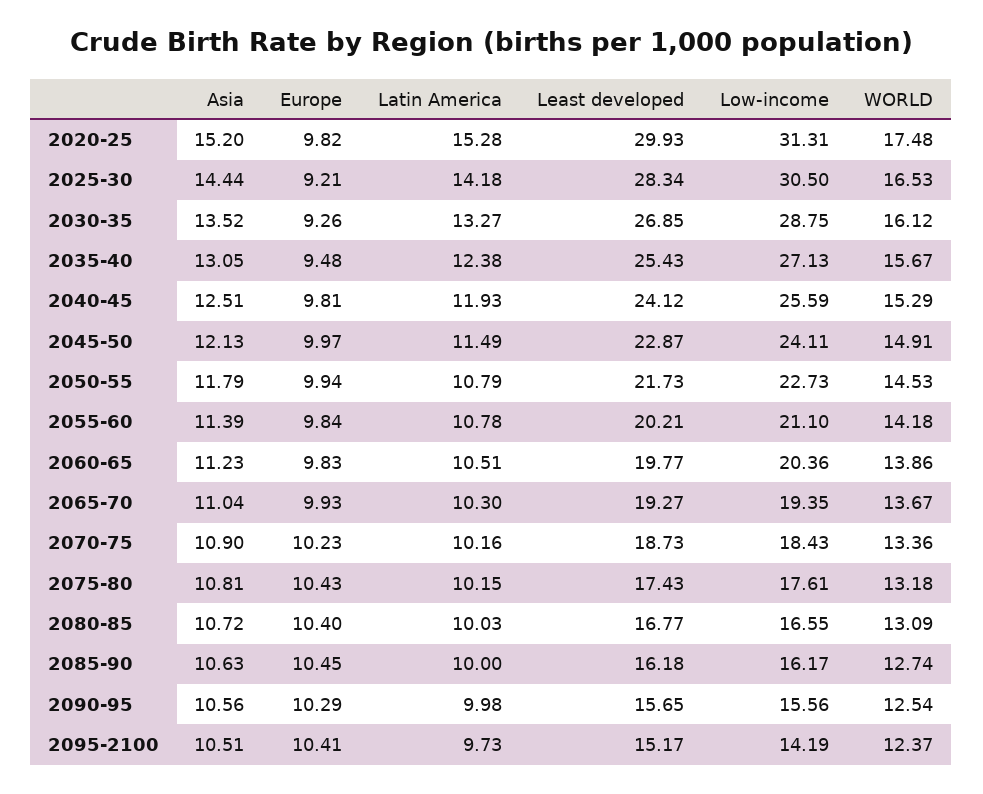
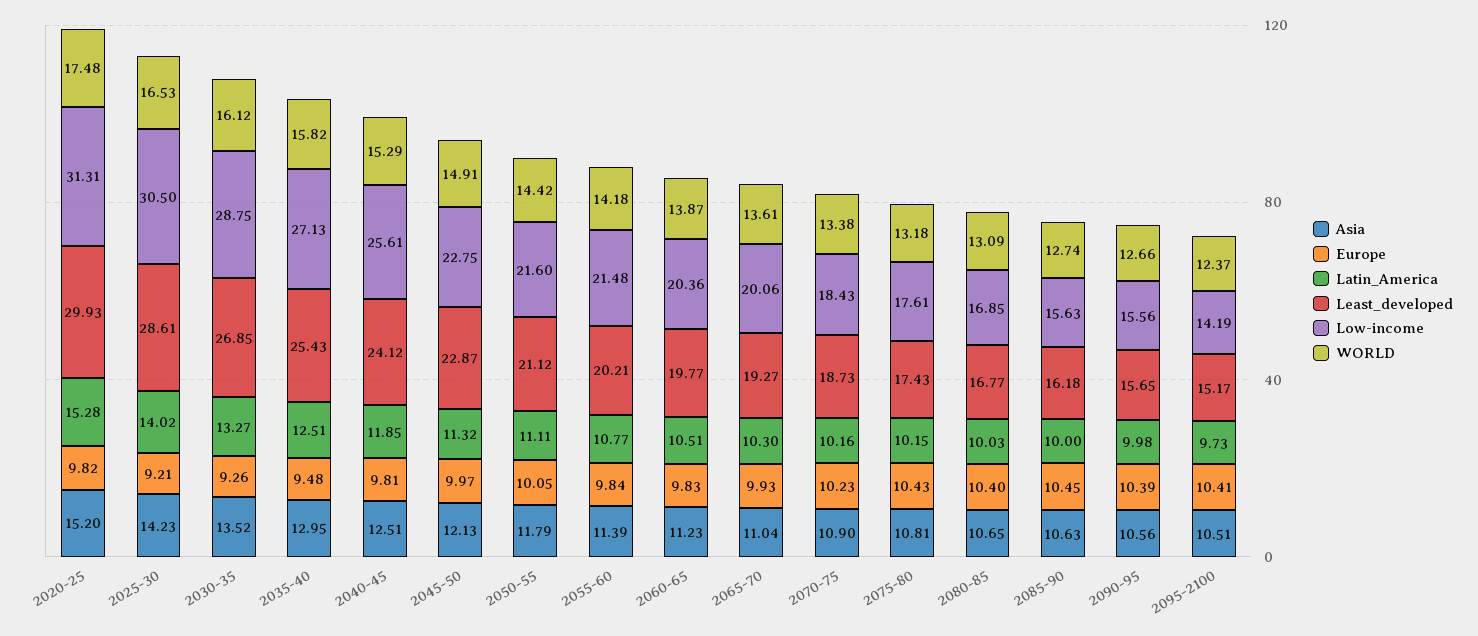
  {
    "Asia": {
      "2020-25": 15.2,
-     "2025-30": 14.44,
+     "2025-30": 14.23,
      "2030-35": 13.52,
-     "2035-40": 13.05,
+     "2035-40": 12.95,
      "2040-45": 12.51,
      "2045-50": 12.13,
      "2050-55": 11.79,
      "2055-60": 11.39,
      "2060-65": 11.23,
      "2065-70": 11.04,
      "2070-75": 10.9,
      "2075-80": 10.81,
-     "2080-85": 10.72,
+     "2080-85": 10.65,
      "2085-90": 10.63,
      "2090-95": 10.56,
      "2095-2100": 10.51
    },
    "Europe": {
      "2020-25": 9.82,
      "2025-30": 9.21,
      "2030-35": 9.26,
      "2035-40": 9.48,
      "2040-45": 9.81,
      "2045-50": 9.97,
-     "2050-55": 9.94,
+     "2050-55": 10.05,
      "2055-60": 9.84,
      "2060-65": 9.83,
      "2065-70": 9.93,
      "2070-75": 10.23,
      "2075-80": 10.43,
      "2080-85": 10.4,
      "2085-90": 10.45,
-     "2090-95": 10.29,
+     "2090-95": 10.39,
      "2095-2100": 10.41
    },
    "Latin America": {
      "2020-25": 15.28,
-     "2025-30": 14.18,
+     "2025-30": 14.02,
      "2030-35": 13.27,
-     "2035-40": 12.38,
+     "2035-40": 12.51,
-     "2040-45": 11.93,
+     "2040-45": 11.85,
-     "2045-50": 11.49,
+     "2045-50": 11.32,
-     "2050-55": 10.79,
+     "2050-55": 11.11,
-     "2055-60": 10.78,
+     "2055-60": 10.77,
      "2060-65": 10.51,
      "2065-70": 10.3,
      "2070-75": 10.16,
      "2075-80": 10.15,
      "2080-85": 10.03,
      "2085-90": 10,
      "2090-95": 9.98,
      "2095-2100": 9.73
    },
    "Least developed": {
      "2020-25": 29.93,
-     "2025-30": 28.34,
+     "2025-30": 28.61,
      "2030-35": 26.85,
      "2035-40": 25.43,
      "2040-45": 24.12,
      "2045-50": 22.87,
-     "2050-55": 21.73,
+     "2050-55": 21.12,
      "2055-60": 20.21,
      "2060-65": 19.77,
      "2065-70": 19.27,
      "2070-75": 18.73,
      "2075-80": 17.43,
      "2080-85": 16.77,
      "2085-90": 16.18,
      "2090-95": 15.65,
      "2095-2100": 15.17
    },
    "Low-income": {
      "2020-25": 31.31,
      "2025-30": 30.5,
      "2030-35": 28.75,
      "2035-40": 27.13,
-     "2040-45": 25.59,
+     "2040-45": 25.61,
-     "2045-50": 24.11,
+     "2045-50": 22.75,
-     "2050-55": 22.73,
+     "2050-55": 21.6,
-     "2055-60": 21.1,
+     "2055-60": 21.48,
      "2060-65": 20.36,
-     "2065-70": 19.35,
+     "2065-70": 20.06,
      "2070-75": 18.43,
      "2075-80": 17.61,
-     "2080-85": 16.55,
+     "2080-85": 16.85,
-     "2085-90": 16.17,
+     "2085-90": 15.63,
      "2090-95": 15.56,
      "2095-2100": 14.19
    },
    "WORLD": {
      "2020-25": 17.48,
      "2025-30": 16.53,
      "2030-35": 16.12,
-     "2035-40": 15.67,
+     "2035-40": 15.82,
      "2040-45": 15.29,
      "2045-50": 14.91,
-     "2050-55": 14.53,
+     "2050-55": 14.42,
      "2055-60": 14.18,
-     "2060-65": 13.86,
+     "2060-65": 13.87,
-     "2065-70": 13.67,
+     "2065-70": 13.61,
-     "2070-75": 13.36,
+     "2070-75": 13.38,
      "2075-80": 13.18,
      "2080-85": 13.09,
      "2085-90": 12.74,
-     "2090-95": 12.54,
+     "2090-95": 12.66,
      "2095-2100": 12.37
    }
  }

